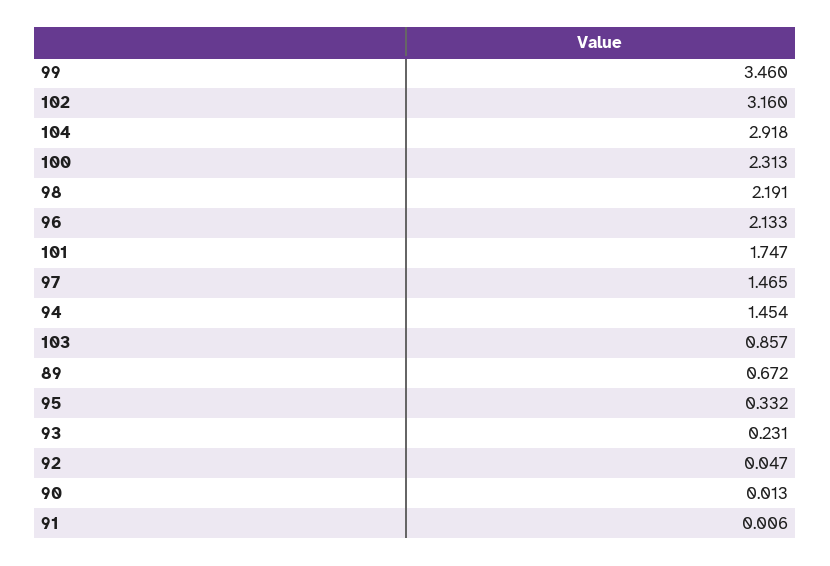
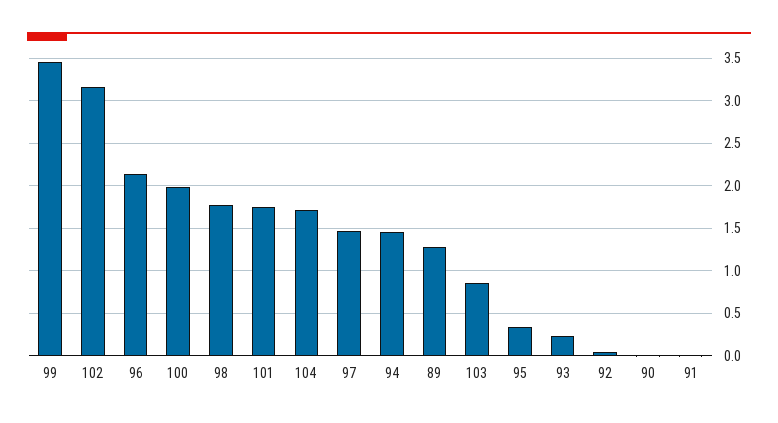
  {
    "99": 3.46,
    "102": 3.16,
-   "104": 2.918,
+   "104": 1.7,
-   "100": 2.313,
+   "100": 2,
-   "98": 2.191,
+   "98": 1.8,
    "96": 2.133,
    "101": 1.747,
    "97": 1.465,
    "94": 1.454,
    "103": 0.857,
-   "89": 0.672,
+   "89": 1.3,
    "95": 0.332,
    "93": 0.231,
    "92": 0.047,
    "90": 0.013,
    "91": 0.006
  }

